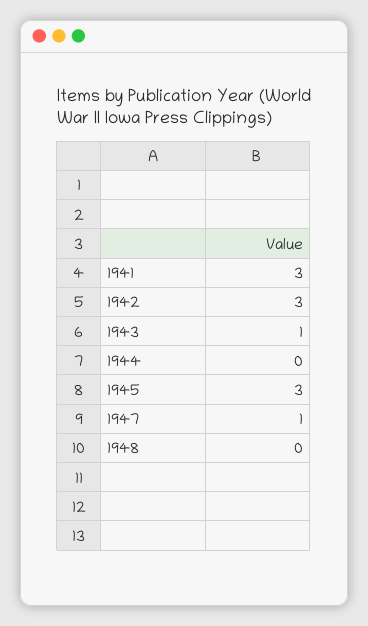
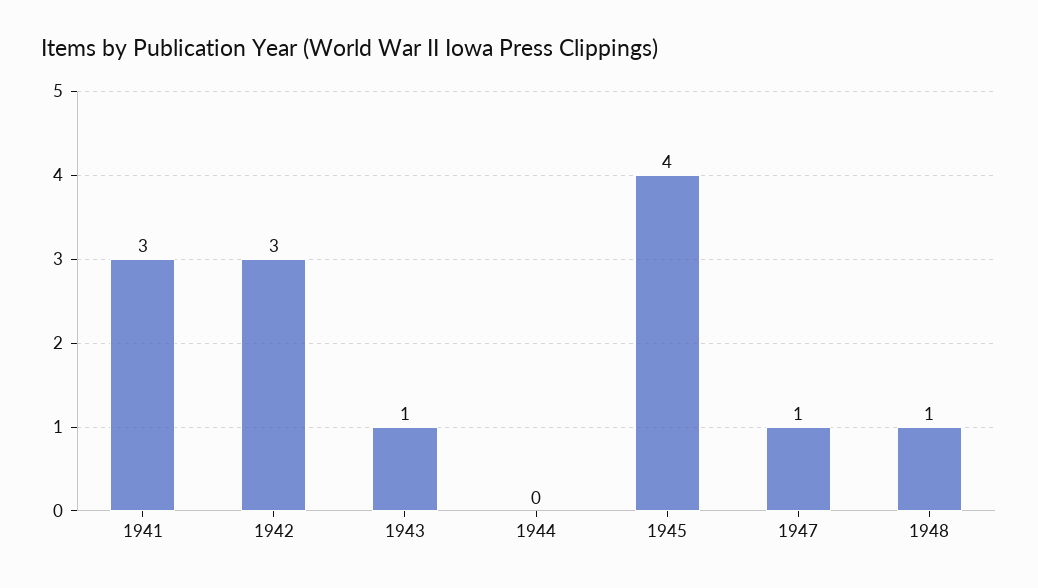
  {
    "1941": 3,
    "1942": 3,
    "1943": 1,
    "1944": 0,
-   "1945": 3,
+   "1945": 4,
    "1947": 1,
-   "1948": 0
+   "1948": 1
  }

